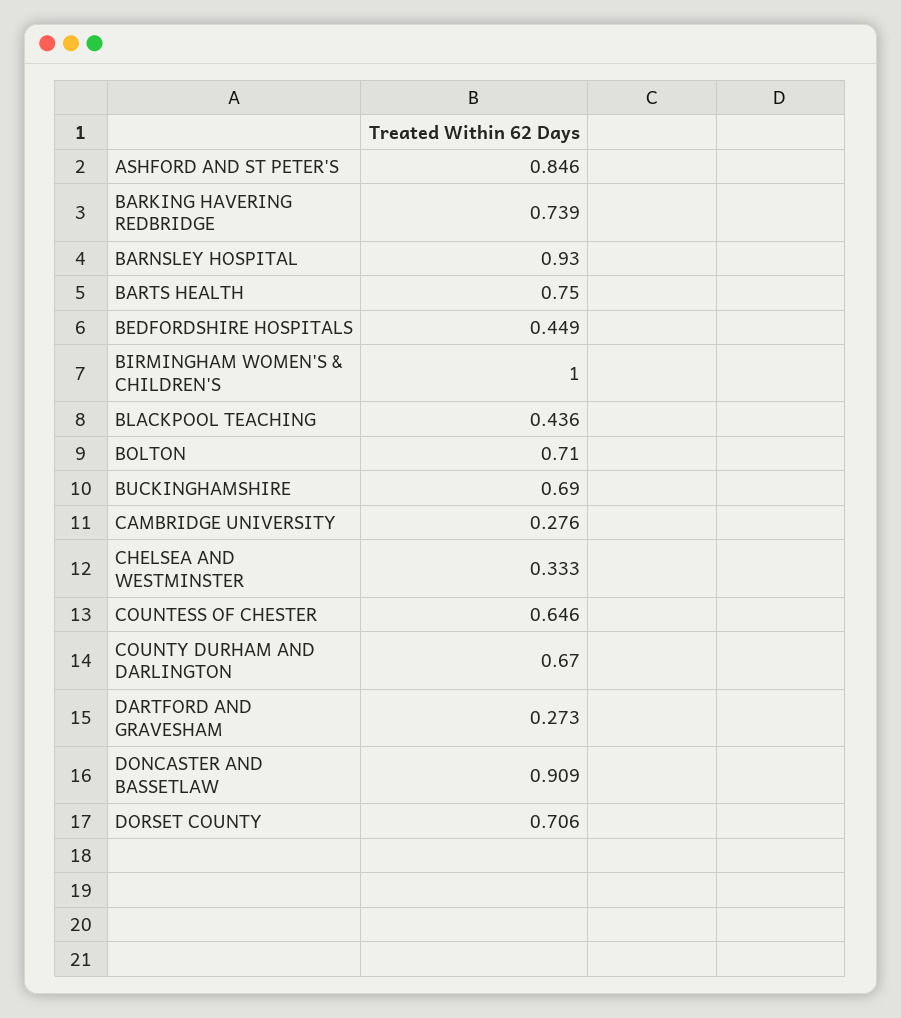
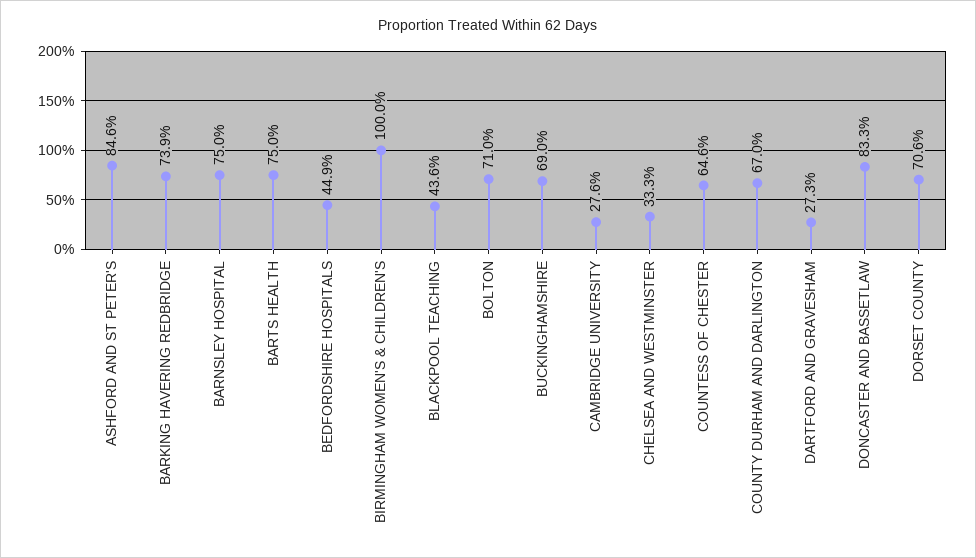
  {
    "ASHFORD AND ST PETER'S": 0.846,
    "BARKING HAVERING REDBRIDGE": 0.739,
-   "BARNSLEY HOSPITAL": 0.93,
+   "BARNSLEY HOSPITAL": 0.75,
    "BARTS HEALTH": 0.75,
    "BEDFORDSHIRE HOSPITALS": 0.449,
    "BIRMINGHAM WOMEN'S & CHILDREN'S": 1,
    "BLACKPOOL TEACHING": 0.436,
    "BOLTON": 0.71,
    "BUCKINGHAMSHIRE": 0.69,
    "CAMBRIDGE UNIVERSITY": 0.276,
    "CHELSEA AND WESTMINSTER": 0.333,
    "COUNTESS OF CHESTER": 0.646,
    "COUNTY DURHAM AND DARLINGTON": 0.67,
    "DARTFORD AND GRAVESHAM": 0.273,
-   "DONCASTER AND BASSETLAW": 0.909,
+   "DONCASTER AND BASSETLAW": 0.833,
    "DORSET COUNTY": 0.706
  }

